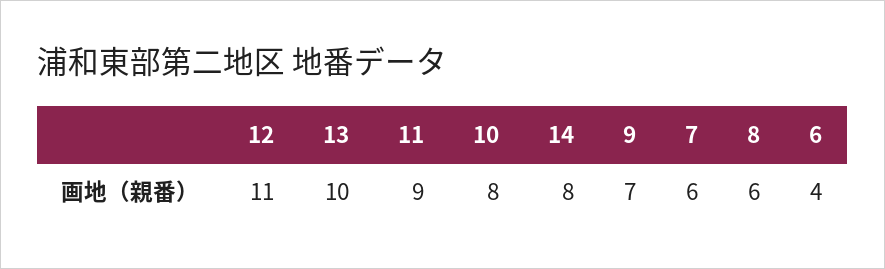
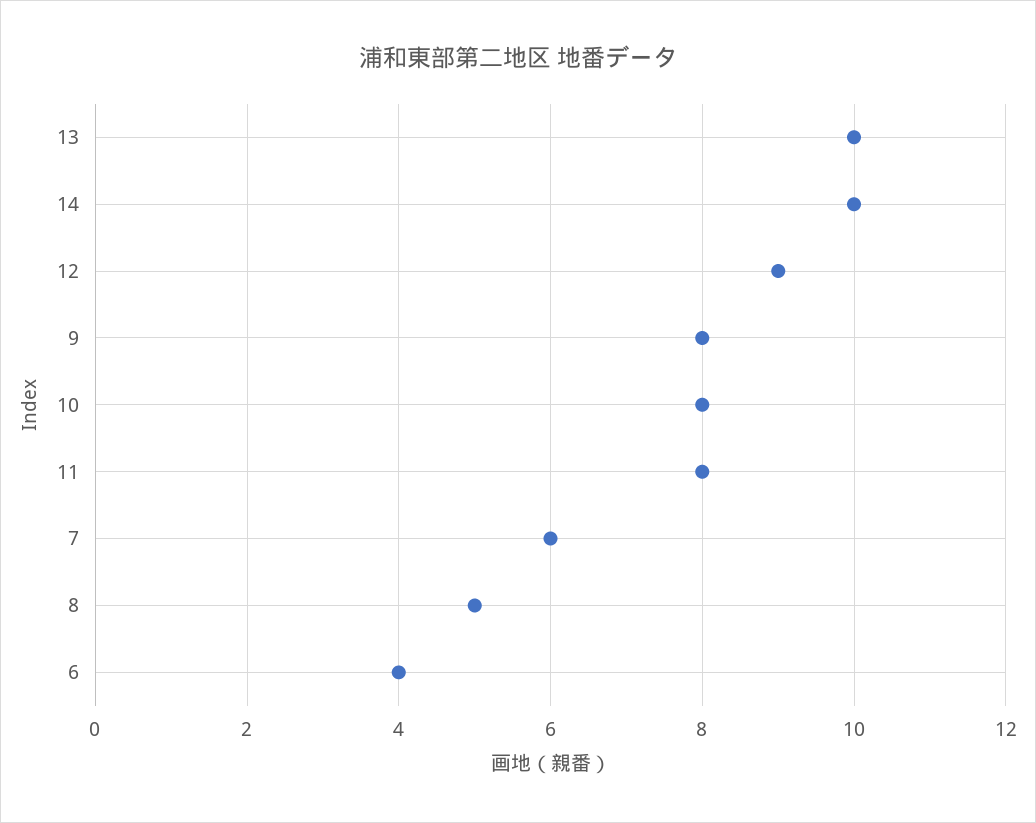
  {
-   "12": 11,
+   "12": 9,
    "13": 10,
-   "11": 9,
+   "11": 8,
    "10": 8,
-   "14": 8,
+   "14": 10,
-   "9": 7,
+   "9": 8,
    "7": 6,
-   "8": 6,
+   "8": 5,
    "6": 4
  }

